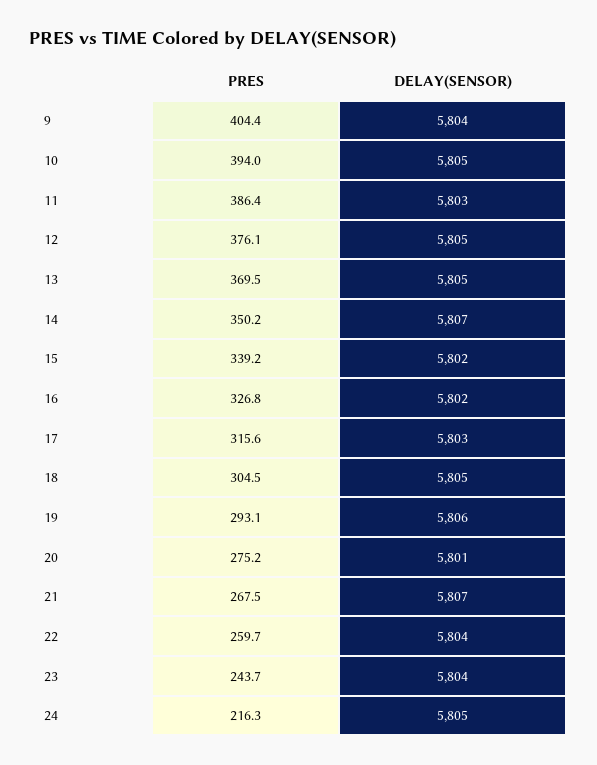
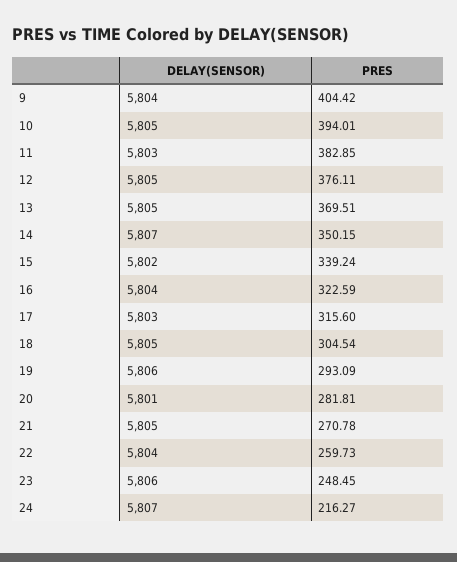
  {
    "PRES": {
      "9": 404.42,
      "10": 394.01,
-     "11": 386.4,
+     "11": 382.85,
      "12": 376.11,
      "13": 369.51,
      "14": 350.15,
      "15": 339.24,
-     "16": 326.8,
+     "16": 322.59,
      "17": 315.6,
      "18": 304.54,
      "19": 293.09,
-     "20": 275.2,
+     "20": 281.81,
-     "21": 267.5,
+     "21": 270.78,
      "22": 259.73,
-     "23": 243.7,
+     "23": 248.45,
      "24": 216.27
    },
    "DELAY(SENSOR)": {
      "9": 5804,
      "10": 5805,
      "11": 5803,
      "12": 5805,
      "13": 5805,
      "14": 5807,
      "15": 5802,
-     "16": 5802,
+     "16": 5804,
      "17": 5803,
      "18": 5805,
      "19": 5806,
      "20": 5801,
-     "21": 5807,
+     "21": 5805,
      "22": 5804,
-     "23": 5804,
+     "23": 5806,
-     "24": 5805
+     "24": 5807
    }
  }

